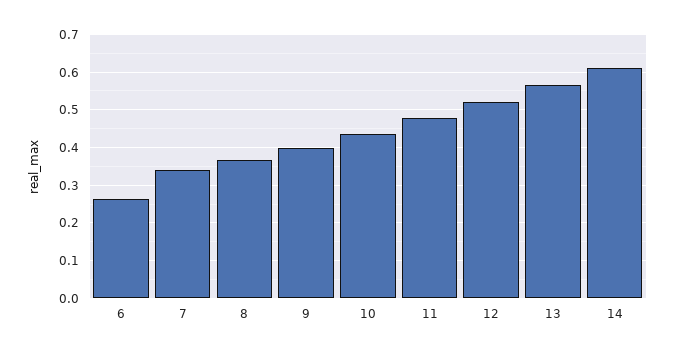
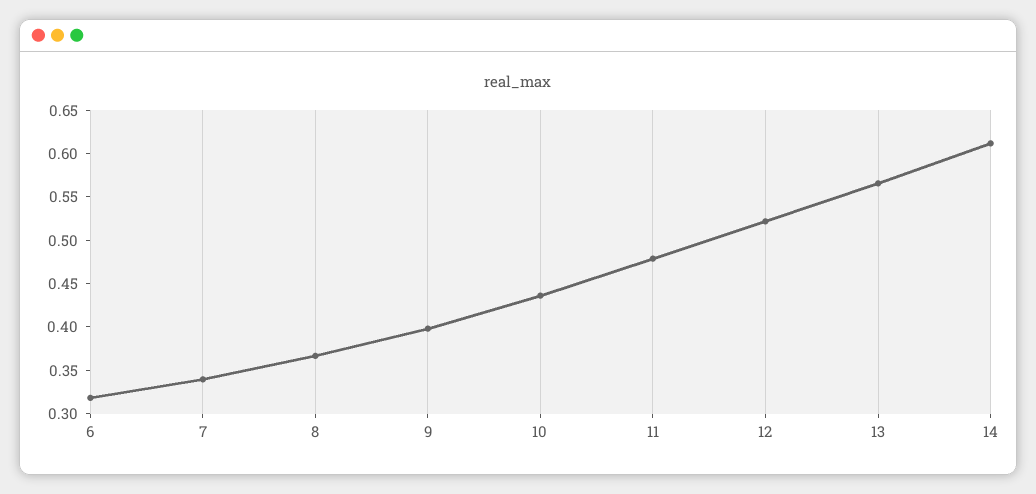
  {
-   "6": 0.26,
+   "6": 0.32,
    "7": 0.34,
    "8": 0.37,
    "9": 0.4,
    "10": 0.44,
    "11": 0.48,
    "12": 0.52,
    "13": 0.57,
    "14": 0.61
  }

